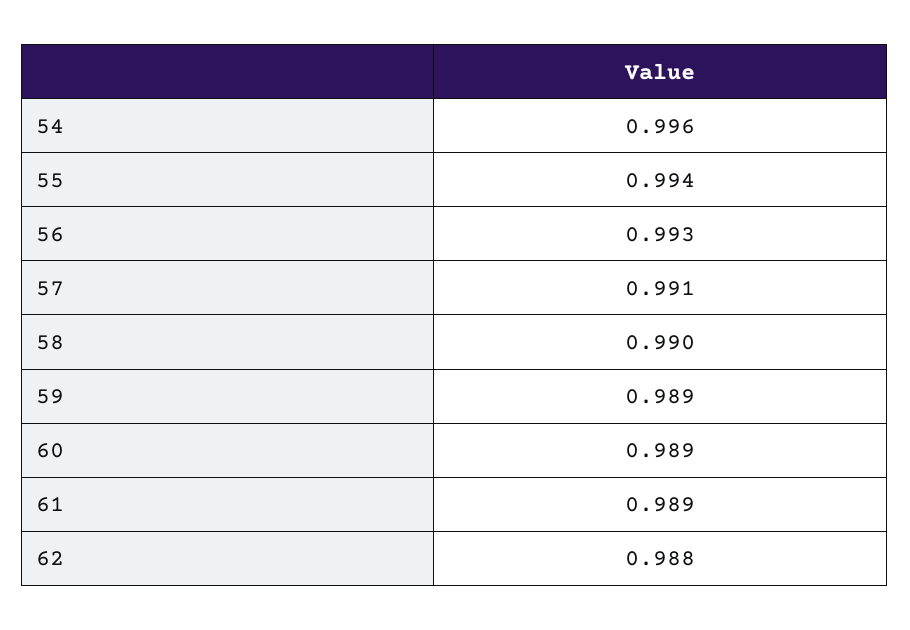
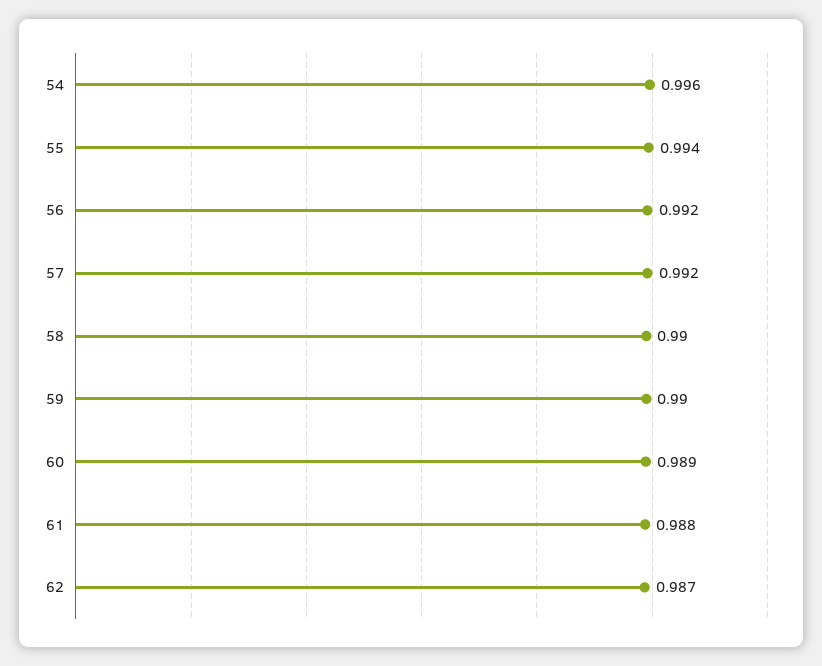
  {
    "54": 0.996,
    "55": 0.994,
-   "56": 0.993,
+   "56": 0.992,
-   "57": 0.991,
+   "57": 0.992,
    "58": 0.99,
-   "59": 0.989,
+   "59": 0.99,
    "60": 0.989,
-   "61": 0.989,
+   "61": 0.988,
-   "62": 0.988
+   "62": 0.987
  }

